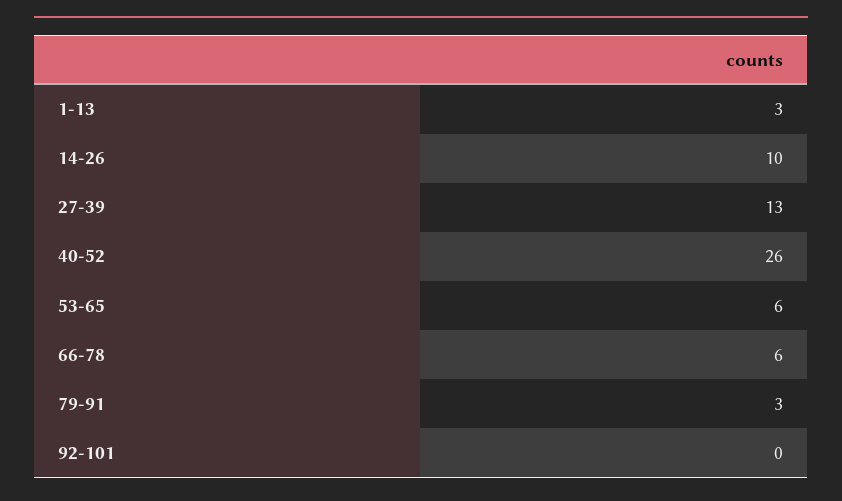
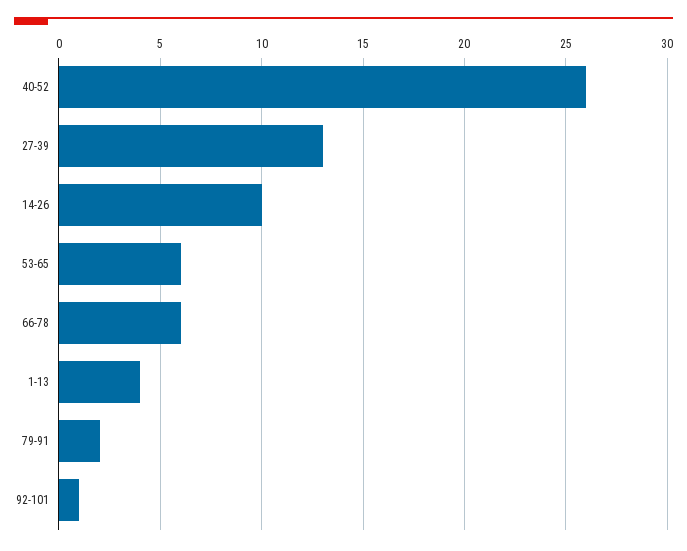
  {
-   "1-13": 3,
+   "1-13": 4,
    "14-26": 10,
    "27-39": 13,
    "40-52": 26,
    "53-65": 6,
    "66-78": 6,
-   "79-91": 3,
+   "79-91": 2,
-   "92-101": 0
+   "92-101": 1
  }

